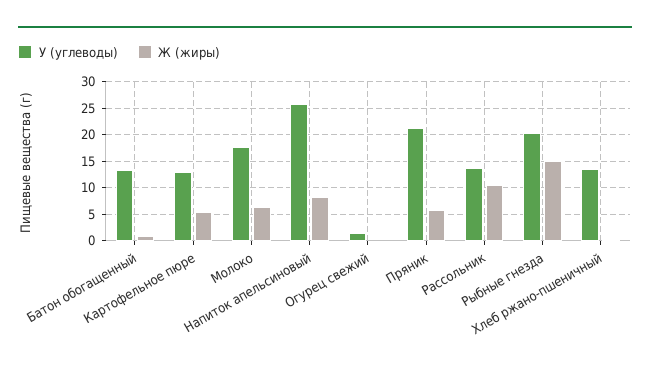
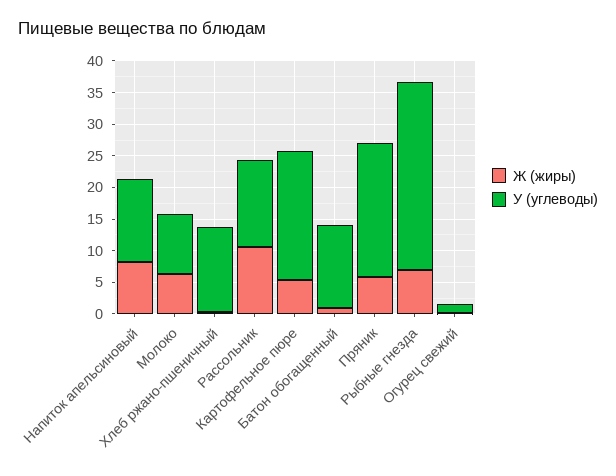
  {
    "У (углеводы)": {
      "Батон обогащенный": 12.5,
-     "Картофельное пюре": 12.5,
+     "Картофельное пюре": 20,
-     "Молоко": 17.5,
+     "Молоко": 10,
-     "Напиток апельсиновый": 25,
+     "Напиток апельсиновый": 12.5,
      "Огурец свежий": 2.5,
      "Пряник": 22.5,
      "Рассольник": 15,
-     "Рыбные гнезда": 20,
+     "Рыбные гнезда": 30,
      "Хлеб ржано-пшеничный": 12.5
    },
    "Ж (жиры)": {
      "Батон обогащенный": 0,
      "Картофельное пюре": 5,
      "Молоко": 7.5,
      "Напиток апельсиновый": 7.5,
      "Огурец свежий": 0,
      "Пряник": 5,
      "Рассольник": 10,
-     "Рыбные гнезда": 15,
+     "Рыбные гнезда": 7.5,
      "Хлеб ржано-пшеничный": 0
    }
  }

